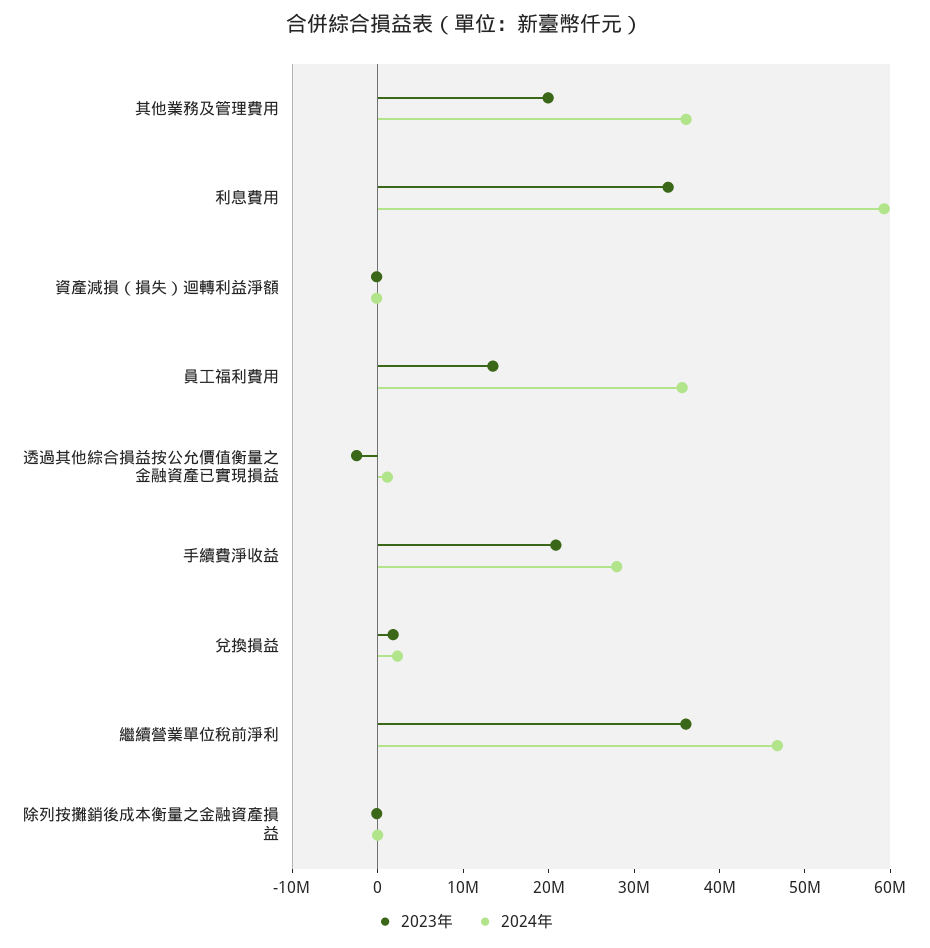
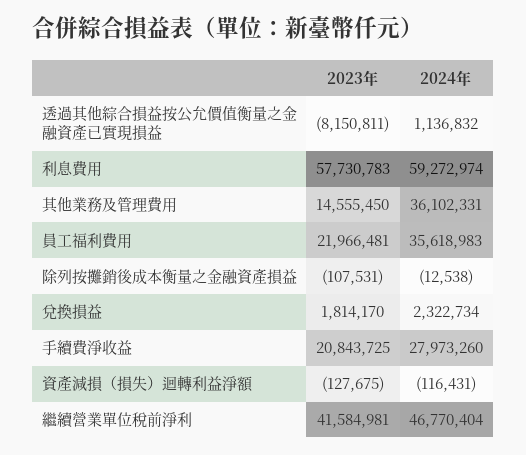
  {
    "2023年": {
-     "其他業務及管理費用": 20000000,
+     "其他業務及管理費用": 14555450,
-     "利息費用": 34000000,
+     "利息費用": 57730783,
      "資產減損（損失）迴轉利益淨額": -127675,
-     "員工福利費用": 14000000,
+     "員工福利費用": 21966481,
-     "透過其他綜合損益按公允價值衡量之金融資產已實現損益": -2000000,
+     "透過其他綜合損益按公允價值衡量之金融資產已實現損益": -8150811,
      "手續費淨收益": 20843725,
      "兌換損益": 1814170,
-     "繼續營業單位稅前淨利": 36000000,
+     "繼續營業單位稅前淨利": 41584981,
      "除列按攤銷後成本衡量之金融資產損益": -107531
    },
    "2024年": {
      "其他業務及管理費用": 36102331,
      "利息費用": 59272974,
      "資產減損（損失）迴轉利益淨額": -116431,
      "員工福利費用": 35618983,
      "透過其他綜合損益按公允價值衡量之金融資產已實現損益": 1136832,
      "手續費淨收益": 27973260,
      "兌換損益": 2322734,
      "繼續營業單位稅前淨利": 46770404,
      "除列按攤銷後成本衡量之金融資產損益": -12538
    }
  }

